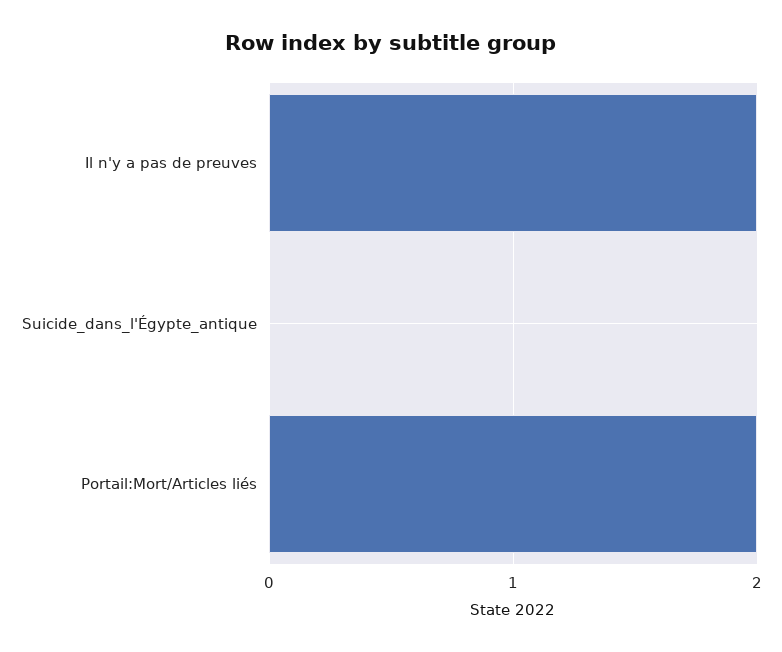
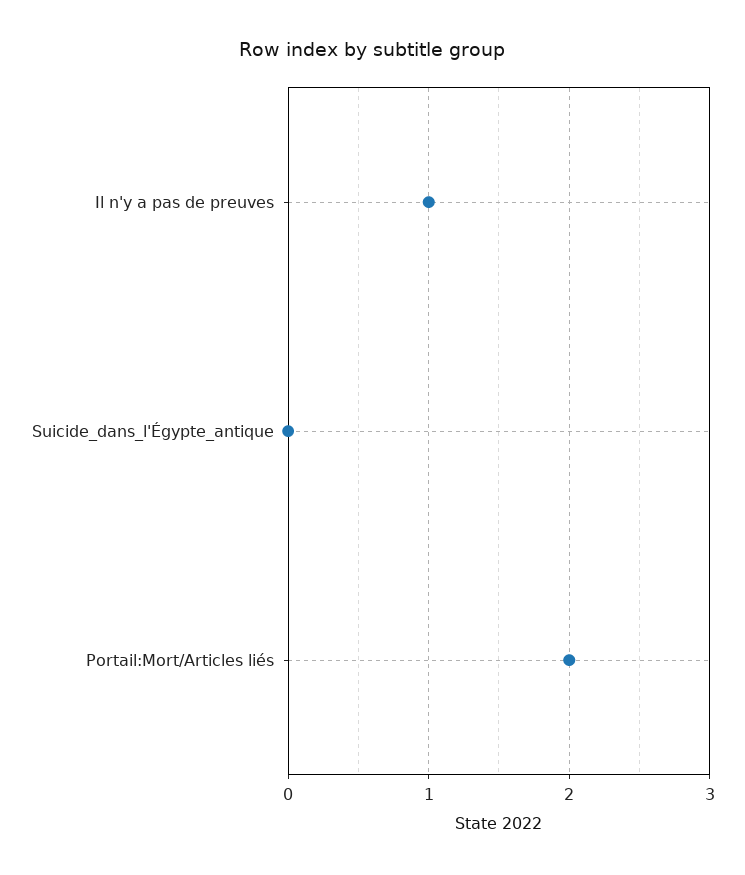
  {
-   "Il n'y a pas de preuves": 2,
+   "Il n'y a pas de preuves": 1,
    "Suicide_dans_l'Égypte_antique": 0,
    "Portail:Mort/Articles liés": 2
  }

